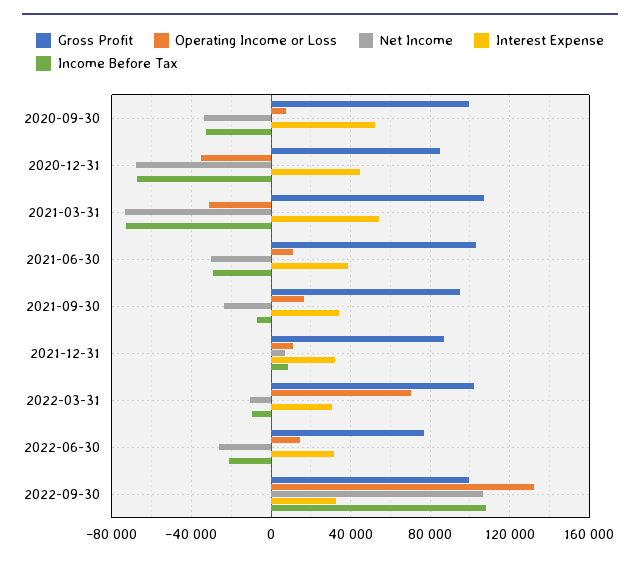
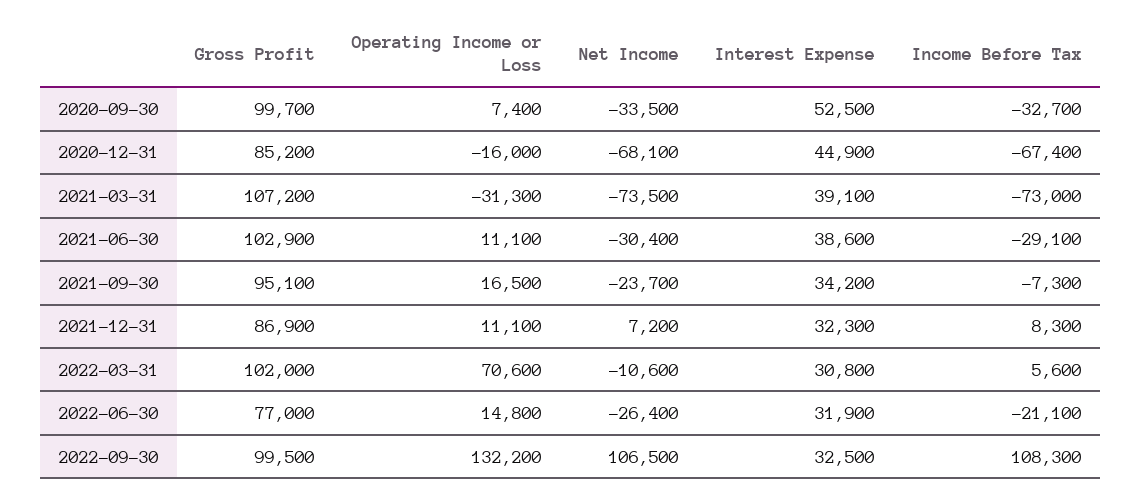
  {
    "Gross Profit": {
      "2020-09-30": 99700,
      "2020-12-31": 85200,
      "2021-03-31": 107200,
      "2021-06-30": 102900,
      "2021-09-30": 95100,
      "2021-12-31": 86900,
      "2022-03-31": 102000,
      "2022-06-30": 77000,
      "2022-09-30": 99500
    },
    "Operating Income or Loss": {
      "2020-09-30": 7400,
-     "2020-12-31": -35000,
+     "2020-12-31": -16000,
      "2021-03-31": -31300,
      "2021-06-30": 11100,
      "2021-09-30": 16500,
      "2021-12-31": 11100,
      "2022-03-31": 70600,
      "2022-06-30": 14800,
      "2022-09-30": 132200
    },
    "Net Income": {
      "2020-09-30": -33500,
      "2020-12-31": -68100,
      "2021-03-31": -73500,
      "2021-06-30": -30400,
      "2021-09-30": -23700,
      "2021-12-31": 7200,
      "2022-03-31": -10600,
      "2022-06-30": -26400,
      "2022-09-30": 106500
    },
    "Interest Expense": {
      "2020-09-30": 52500,
      "2020-12-31": 44900,
-     "2021-03-31": 55000,
+     "2021-03-31": 39100,
      "2021-06-30": 38600,
      "2021-09-30": 34200,
      "2021-12-31": 32300,
      "2022-03-31": 30800,
      "2022-06-30": 31900,
      "2022-09-30": 32500
    },
    "Income Before Tax": {
      "2020-09-30": -32700,
      "2020-12-31": -67400,
      "2021-03-31": -73000,
      "2021-06-30": -29100,
      "2021-09-30": -7300,
      "2021-12-31": 8300,
-     "2022-03-31": -10000,
+     "2022-03-31": 5600,
      "2022-06-30": -21100,
      "2022-09-30": 108300
    }
  }

